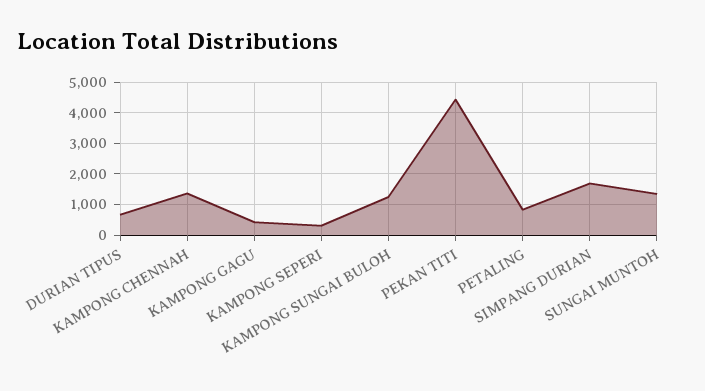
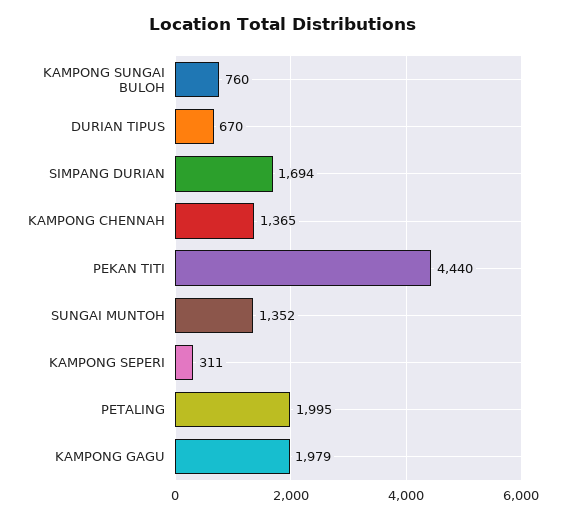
  {
    "DURIAN TIPUS": 670,
    "KAMPONG CHENNAH": 1365,
-   "KAMPONG GAGU": 400,
+   "KAMPONG GAGU": 1979,
    "KAMPONG SEPERI": 311,
-   "KAMPONG SUNGAI BULOH": 1200,
+   "KAMPONG SUNGAI BULOH": 760,
    "PEKAN TITI": 4440,
-   "PETALING": 800,
+   "PETALING": 1995,
    "SIMPANG DURIAN": 1694,
    "SUNGAI MUNTOH": 1352
  }

